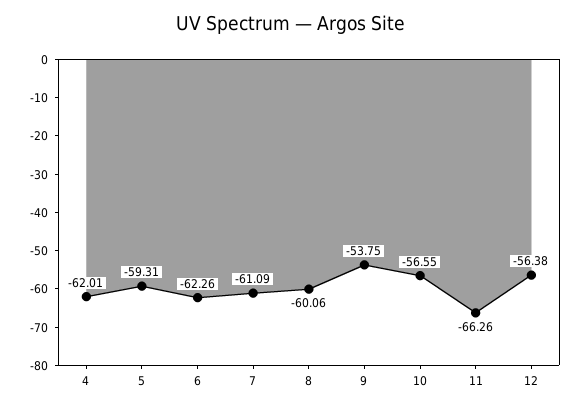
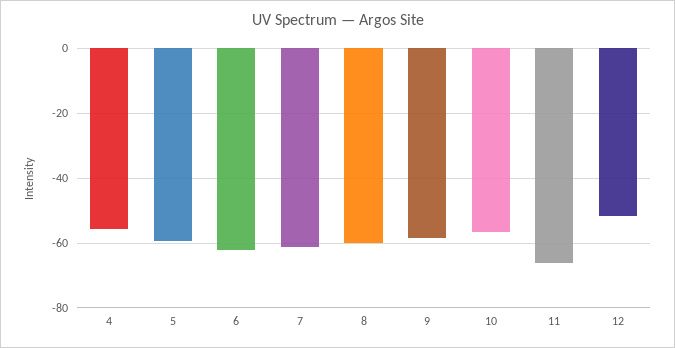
  {
-   "4": -62.01,
+   "4": -56,
    "5": -59.31,
    "6": -62.26,
    "7": -61.09,
    "8": -60.06,
-   "9": -53.75,
+   "9": -58,
    "10": -56.55,
    "11": -66.26,
-   "12": -56.38
+   "12": -52
  }

